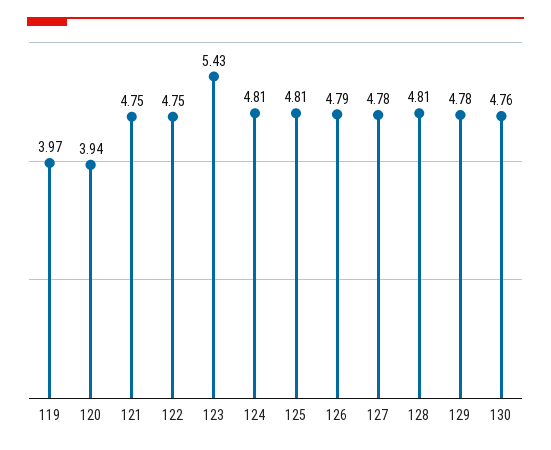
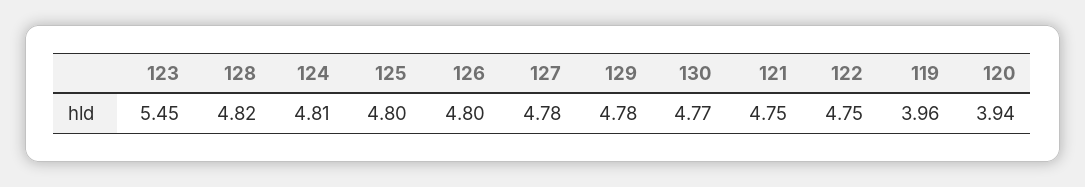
  {
-   "119": 3.97,
+   "119": 3.96,
    "120": 3.94,
    "121": 4.75,
    "122": 4.75,
-   "123": 5.43,
+   "123": 5.45,
    "124": 4.81,
-   "125": 4.81,
+   "125": 4.8,
-   "126": 4.79,
+   "126": 4.8,
    "127": 4.78,
-   "128": 4.81,
+   "128": 4.82,
    "129": 4.78,
-   "130": 4.76
+   "130": 4.77
  }

